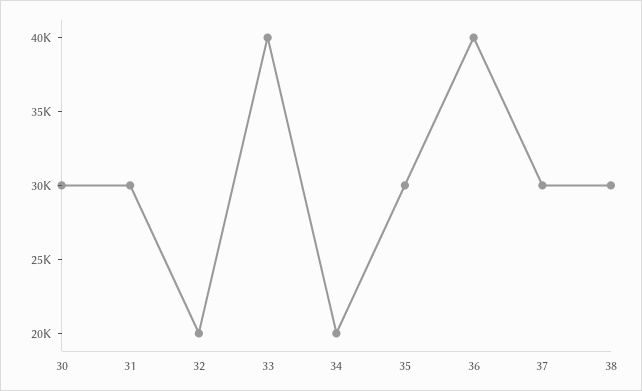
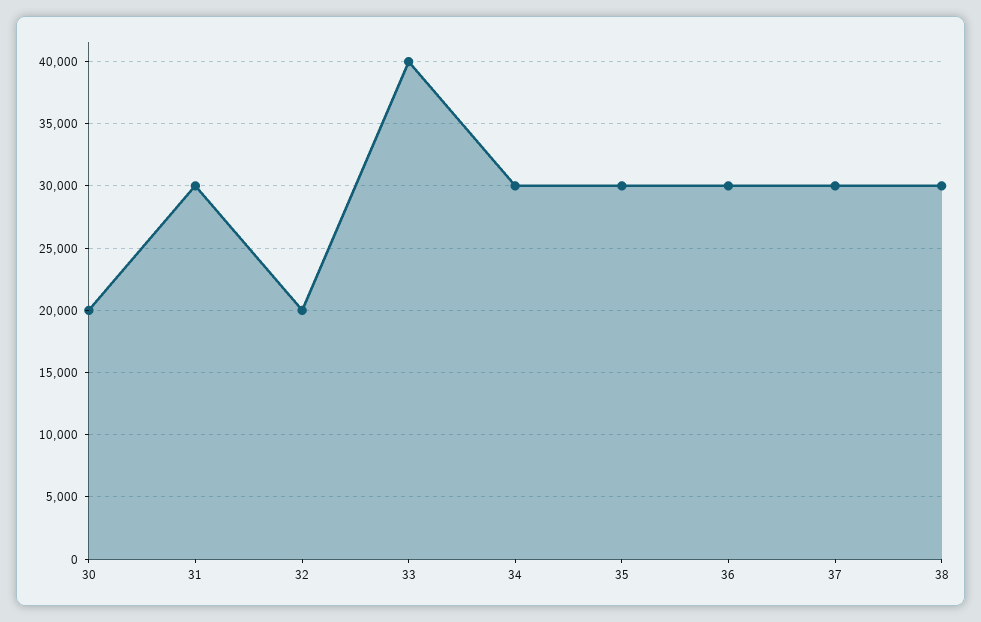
  {
-   "30": 30000,
+   "30": 20000,
    "31": 30000,
    "32": 20000,
    "33": 40000,
-   "34": 20000,
+   "34": 30000,
    "35": 30000,
-   "36": 40000,
+   "36": 30000,
    "37": 30000,
    "38": 30000
  }

